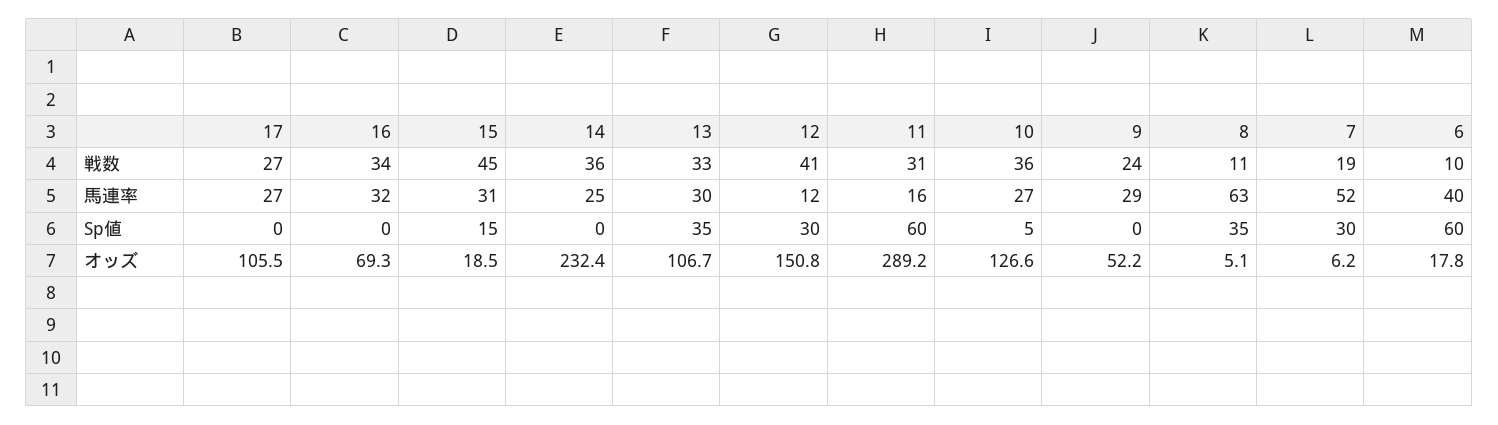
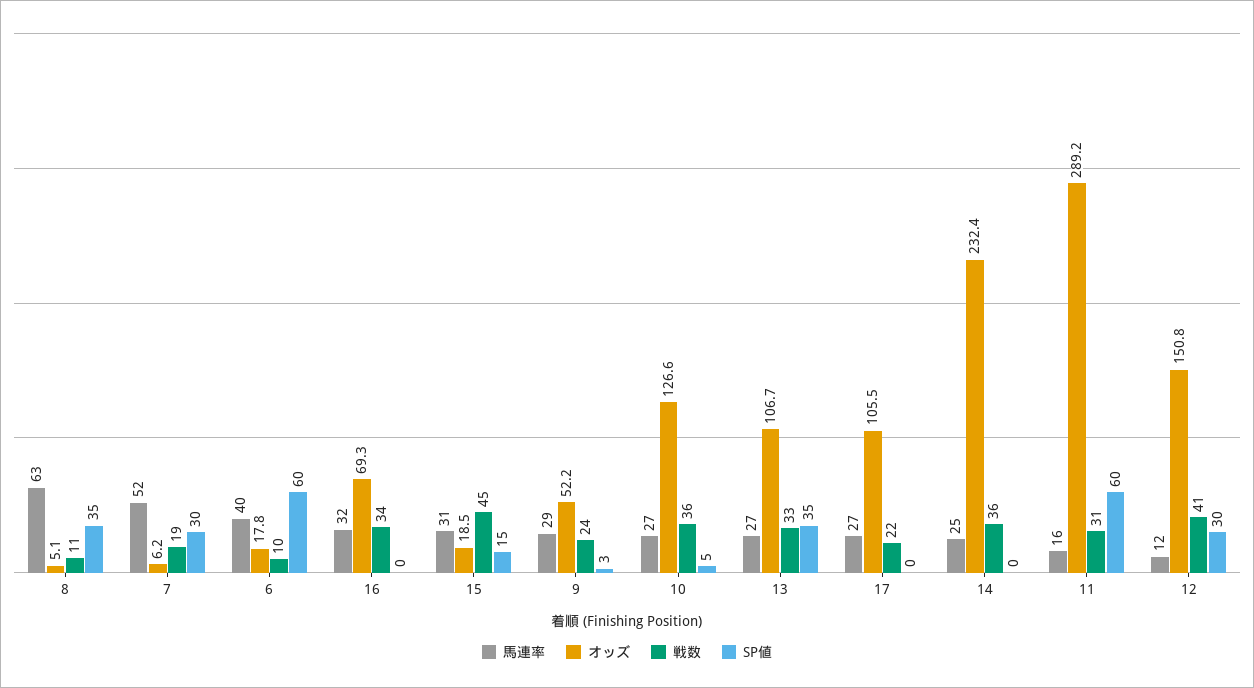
  {
    "戦数": {
-     "17": 27,
+     "17": 22,
      "16": 34,
      "15": 45,
      "14": 36,
      "13": 33,
      "12": 41,
      "11": 31,
      "10": 36,
      "9": 24,
      "8": 11,
      "7": 19,
      "6": 10
    },
    "馬連率": {
      "17": 27,
      "16": 32,
      "15": 31,
      "14": 25,
-     "13": 30,
+     "13": 27,
      "12": 12,
      "11": 16,
      "10": 27,
      "9": 29,
      "8": 63,
      "7": 52,
      "6": 40
    },
    "Sp値": {
      "17": 0,
      "16": 0,
      "15": 15,
      "14": 0,
      "13": 35,
      "12": 30,
      "11": 60,
      "10": 5,
-     "9": 0,
+     "9": 3,
      "8": 35,
      "7": 30,
      "6": 60
    },
    "オッズ": {
      "17": 105.5,
      "16": 69.3,
      "15": 18.5,
      "14": 232.4,
      "13": 106.7,
      "12": 150.8,
      "11": 289.2,
      "10": 126.6,
      "9": 52.2,
      "8": 5.1,
      "7": 6.2,
      "6": 17.8
    }
  }

